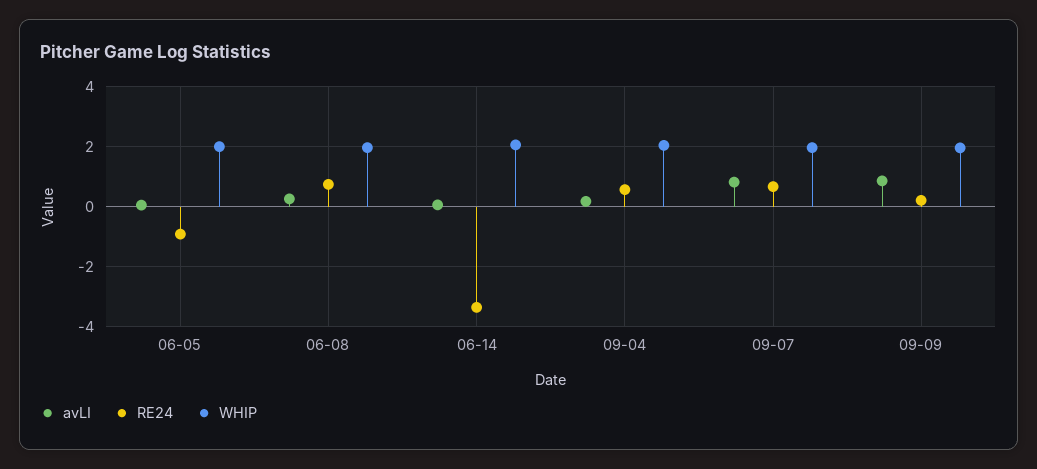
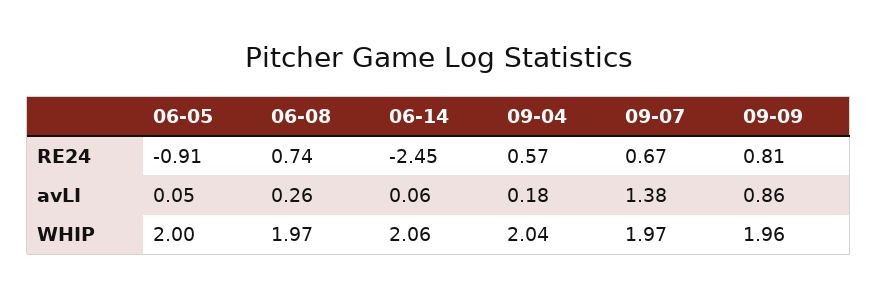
  {
    "avLI": {
      "06-05": 0.05,
      "06-08": 0.26,
      "06-14": 0.06,
      "09-04": 0.18,
-     "09-07": 0.8,
+     "09-07": 1.38,
      "09-09": 0.86
    },
    "RE24": {
      "06-05": -0.91,
      "06-08": 0.74,
-     "06-14": -3.4,
+     "06-14": -2.45,
      "09-04": 0.57,
      "09-07": 0.67,
-     "09-09": 0.2
+     "09-09": 0.81
    },
    "WHIP": {
      "06-05": 2,
      "06-08": 1.97,
      "06-14": 2.06,
      "09-04": 2.04,
      "09-07": 1.97,
      "09-09": 1.96
    }
  }

